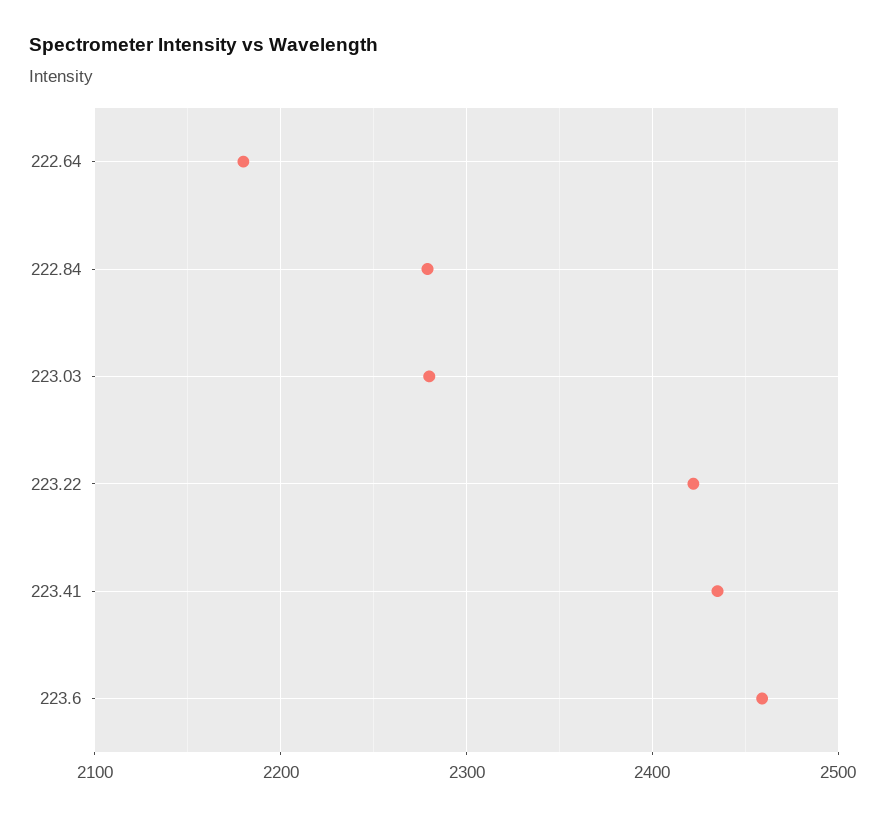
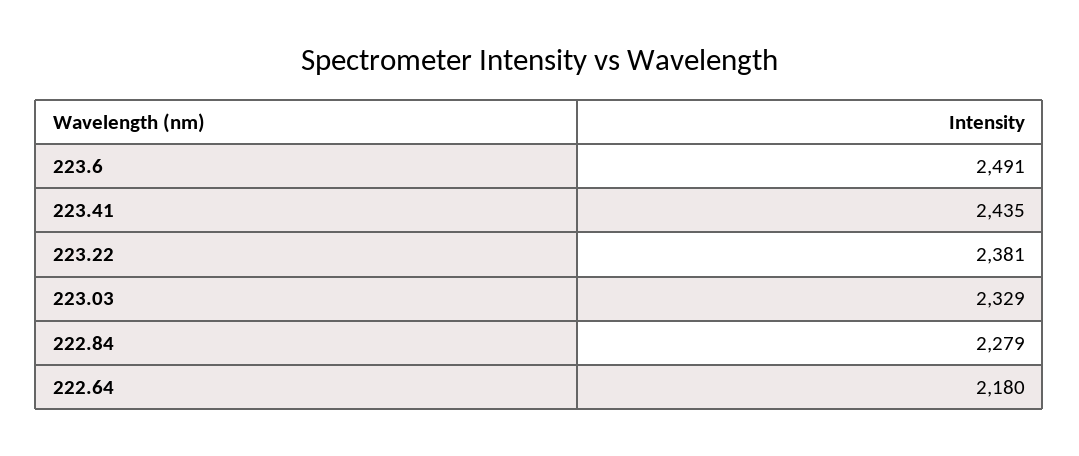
  {
    "222.64": 2180,
    "222.84": 2279,
-   "223.03": 2280,
+   "223.03": 2329,
-   "223.22": 2420,
+   "223.22": 2381,
    "223.41": 2435,
-   "223.6": 2460
+   "223.6": 2491
  }

